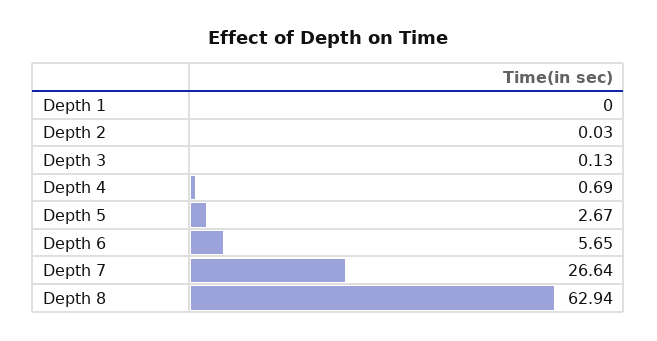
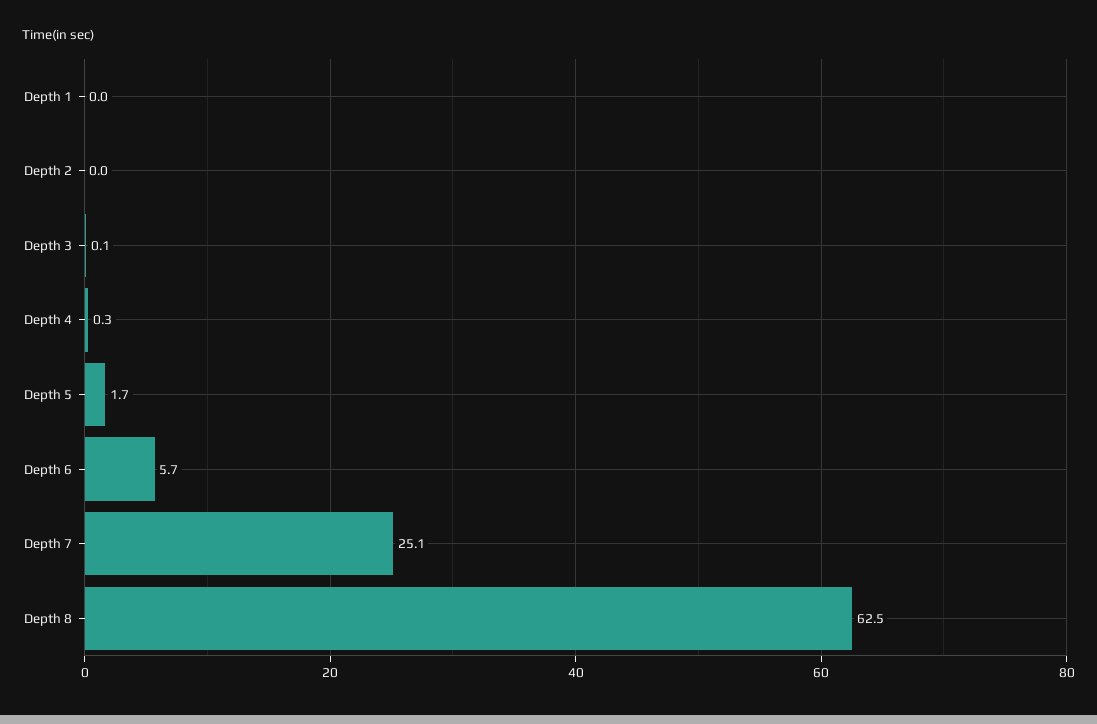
  {
    "Depth 1": 0,
    "Depth 2": 0.03,
    "Depth 3": 0.13,
-   "Depth 4": 0.69,
+   "Depth 4": 0.3,
-   "Depth 5": 2.67,
+   "Depth 5": 1.7,
    "Depth 6": 5.65,
-   "Depth 7": 26.64,
+   "Depth 7": 25.1,
-   "Depth 8": 62.94
+   "Depth 8": 62.5
  }

